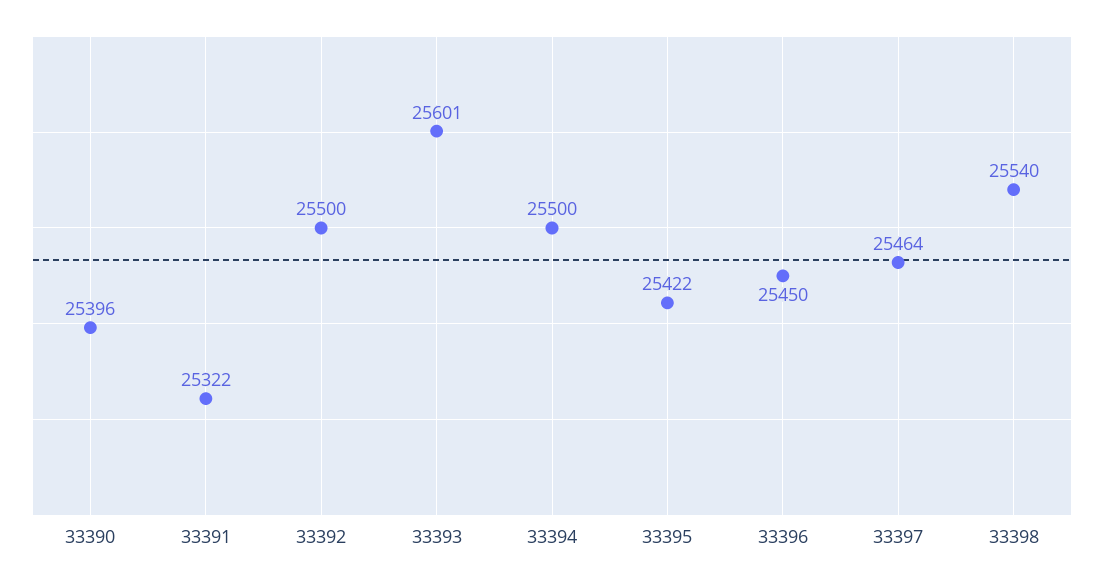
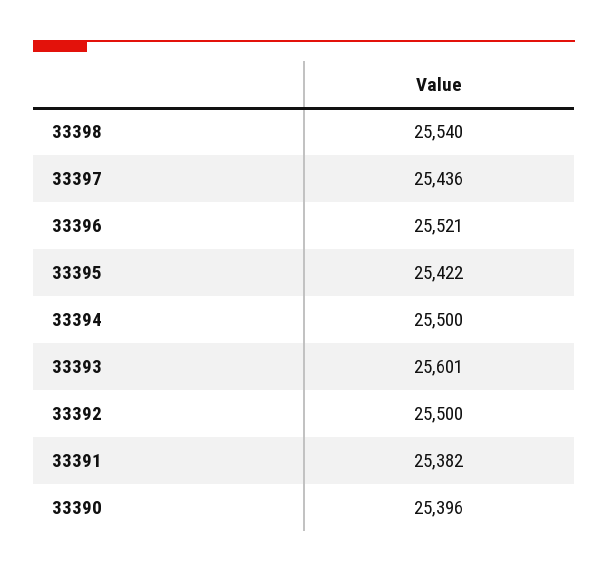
  {
    "33390": 25396,
-   "33391": 25322,
+   "33391": 25382,
    "33392": 25500,
    "33393": 25601,
    "33394": 25500,
    "33395": 25422,
-   "33396": 25450,
+   "33396": 25521,
-   "33397": 25464,
+   "33397": 25436,
    "33398": 25540
  }

